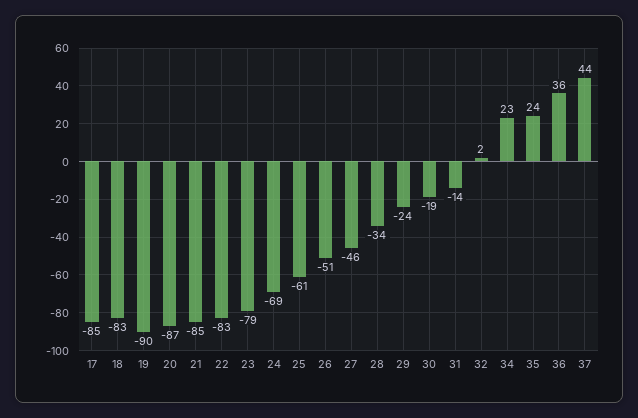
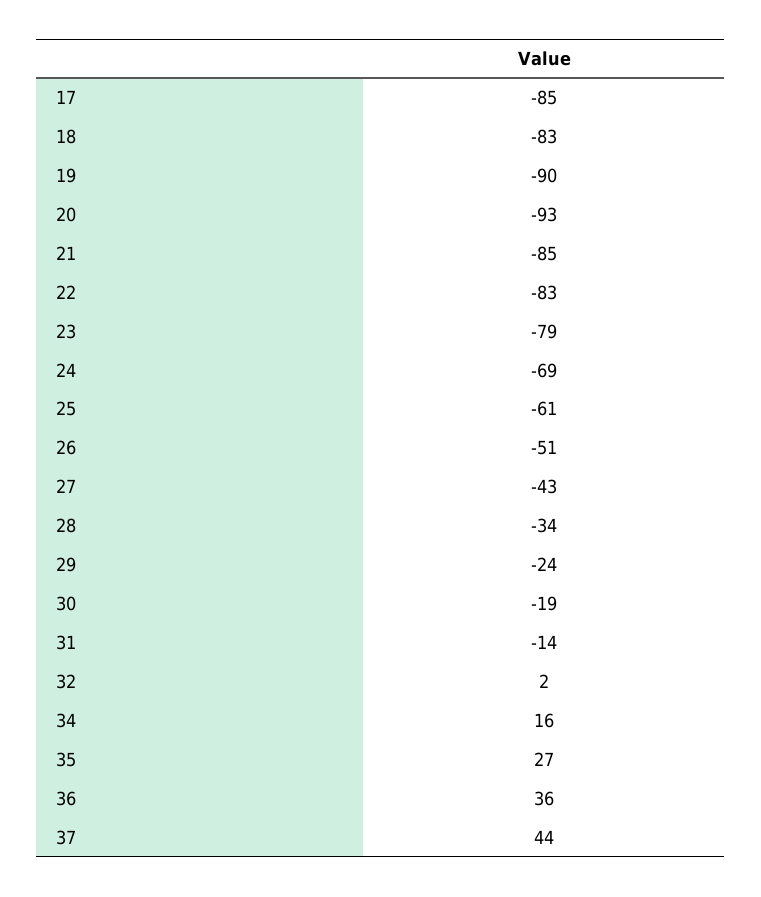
  {
    "17": -85,
    "18": -83,
    "19": -90,
-   "20": -87,
+   "20": -93,
    "21": -85,
    "22": -83,
    "23": -79,
    "24": -69,
    "25": -61,
    "26": -51,
-   "27": -46,
+   "27": -43,
    "28": -34,
    "29": -24,
    "30": -19,
    "31": -14,
    "32": 2,
-   "34": 23,
+   "34": 16,
-   "35": 24,
+   "35": 27,
    "36": 36,
    "37": 44
  }

